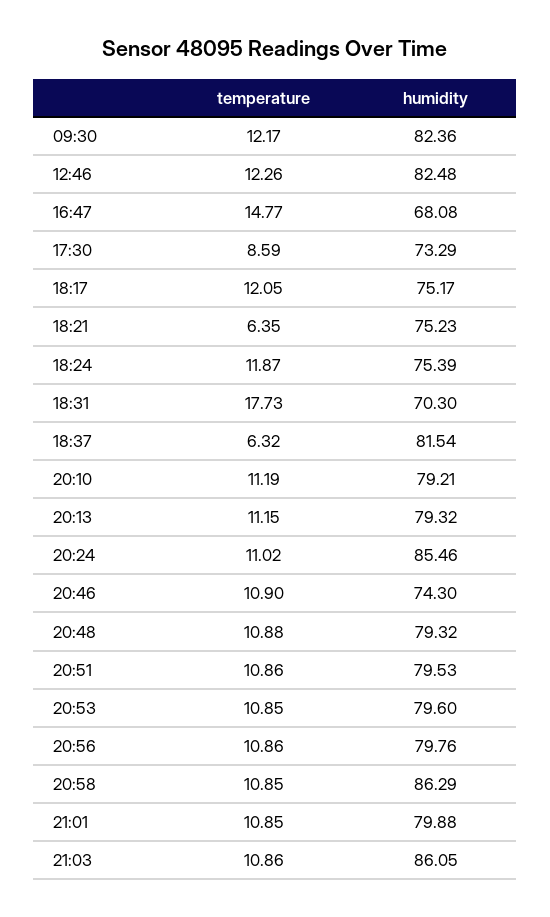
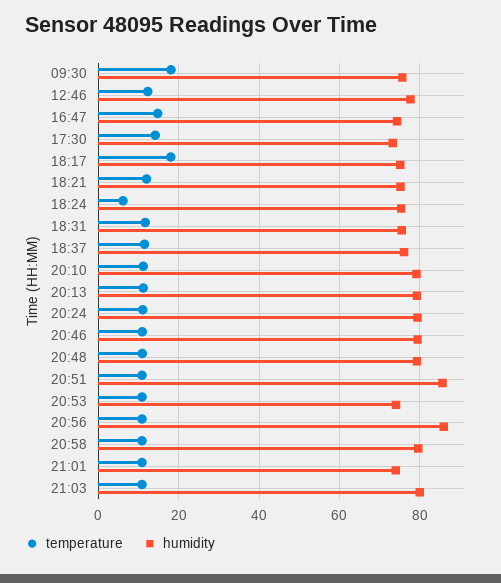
  {
    "temperature": {
-     "09:30": 12.17,
+     "09:30": 18,
      "12:46": 12.26,
      "16:47": 14.77,
-     "17:30": 8.59,
+     "17:30": 14,
-     "18:17": 12.05,
+     "18:17": 18,
-     "18:21": 6.35,
+     "18:21": 12,
-     "18:24": 11.87,
+     "18:24": 6,
-     "18:31": 17.73,
+     "18:31": 12,
-     "18:37": 6.32,
+     "18:37": 12,
      "20:10": 11.19,
      "20:13": 11.15,
      "20:24": 11.02,
      "20:46": 10.9,
      "20:48": 10.88,
      "20:51": 10.86,
      "20:53": 10.85,
      "20:56": 10.86,
      "20:58": 10.85,
      "21:01": 10.85,
      "21:03": 10.86
    },
    "humidity": {
-     "09:30": 82.36,
+     "09:30": 76,
-     "12:46": 82.48,
+     "12:46": 78,
-     "16:47": 68.08,
+     "16:47": 74,
      "17:30": 73.29,
      "18:17": 75.17,
      "18:21": 75.23,
      "18:24": 75.39,
-     "18:31": 70.3,
+     "18:31": 76,
-     "18:37": 81.54,
+     "18:37": 76,
      "20:10": 79.21,
      "20:13": 79.32,
-     "20:24": 85.46,
+     "20:24": 80,
-     "20:46": 74.3,
+     "20:46": 80,
      "20:48": 79.32,
-     "20:51": 79.53,
+     "20:51": 86,
-     "20:53": 79.6,
+     "20:53": 74,
-     "20:56": 79.76,
+     "20:56": 86,
-     "20:58": 86.29,
+     "20:58": 80,
-     "21:01": 79.88,
+     "21:01": 74,
-     "21:03": 86.05
+     "21:03": 80
    }
  }

